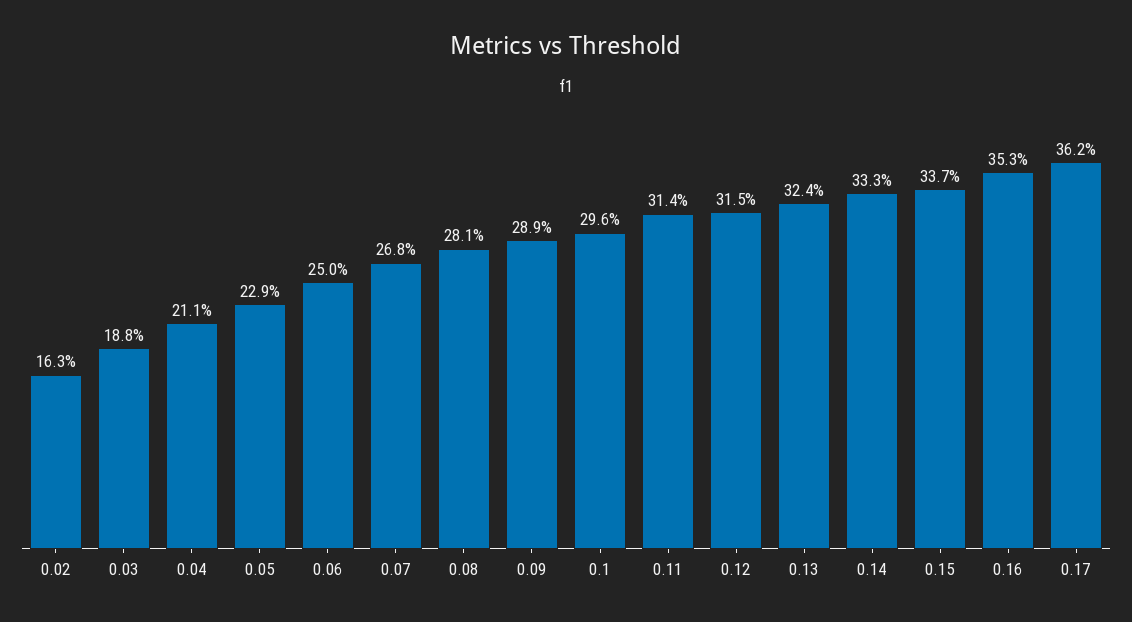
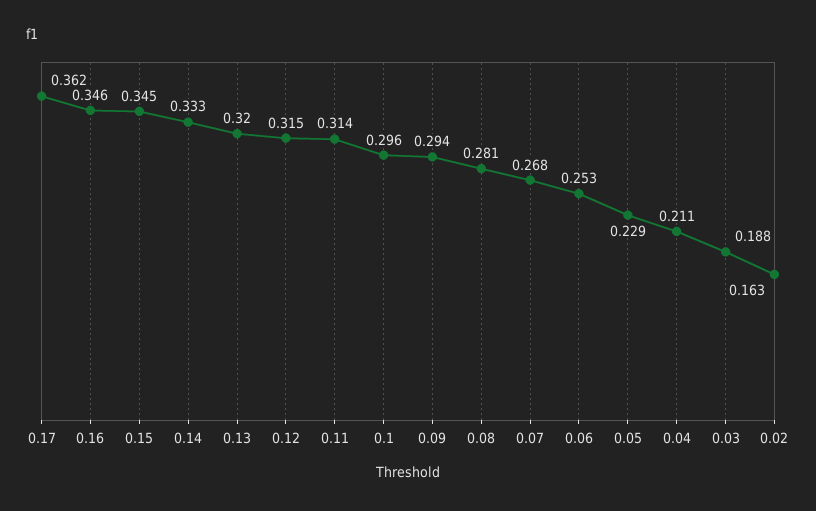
  {
    "0.02": 0.163,
    "0.03": 0.188,
    "0.04": 0.211,
    "0.05": 0.229,
-   "0.06": 0.25,
+   "0.06": 0.253,
    "0.07": 0.268,
    "0.08": 0.281,
-   "0.09": 0.289,
+   "0.09": 0.294,
    "0.1": 0.296,
    "0.11": 0.314,
    "0.12": 0.315,
-   "0.13": 0.324,
+   "0.13": 0.32,
    "0.14": 0.333,
-   "0.15": 0.337,
+   "0.15": 0.345,
-   "0.16": 0.353,
+   "0.16": 0.346,
    "0.17": 0.362
  }

